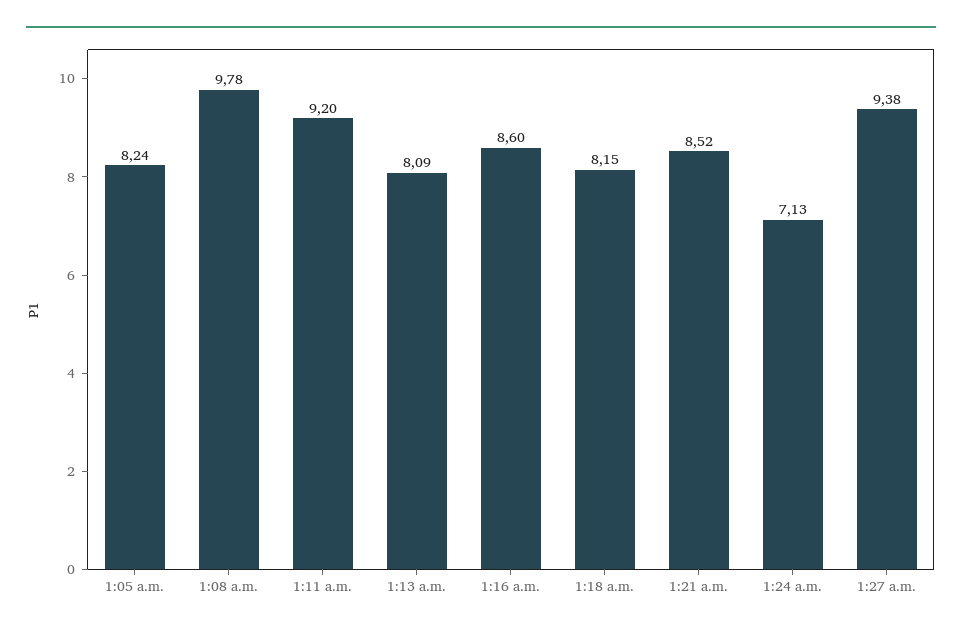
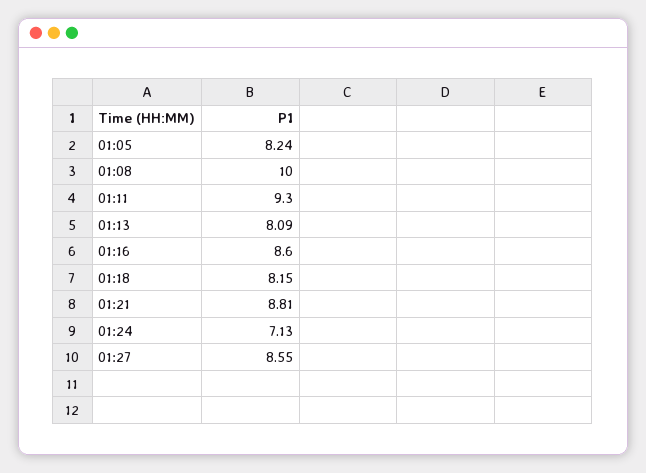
  {
    "1:05 a.m.": 8.24,
-   "1:08 a.m.": 9.78,
+   "1:08 a.m.": 10,
-   "1:11 a.m.": 9.2,
+   "1:11 a.m.": 9.3,
    "1:13 a.m.": 8.09,
    "1:16 a.m.": 8.6,
    "1:18 a.m.": 8.15,
-   "1:21 a.m.": 8.52,
+   "1:21 a.m.": 8.81,
    "1:24 a.m.": 7.13,
-   "1:27 a.m.": 9.38
+   "1:27 a.m.": 8.55
  }

